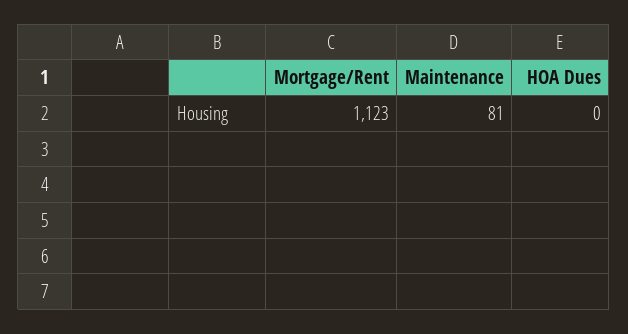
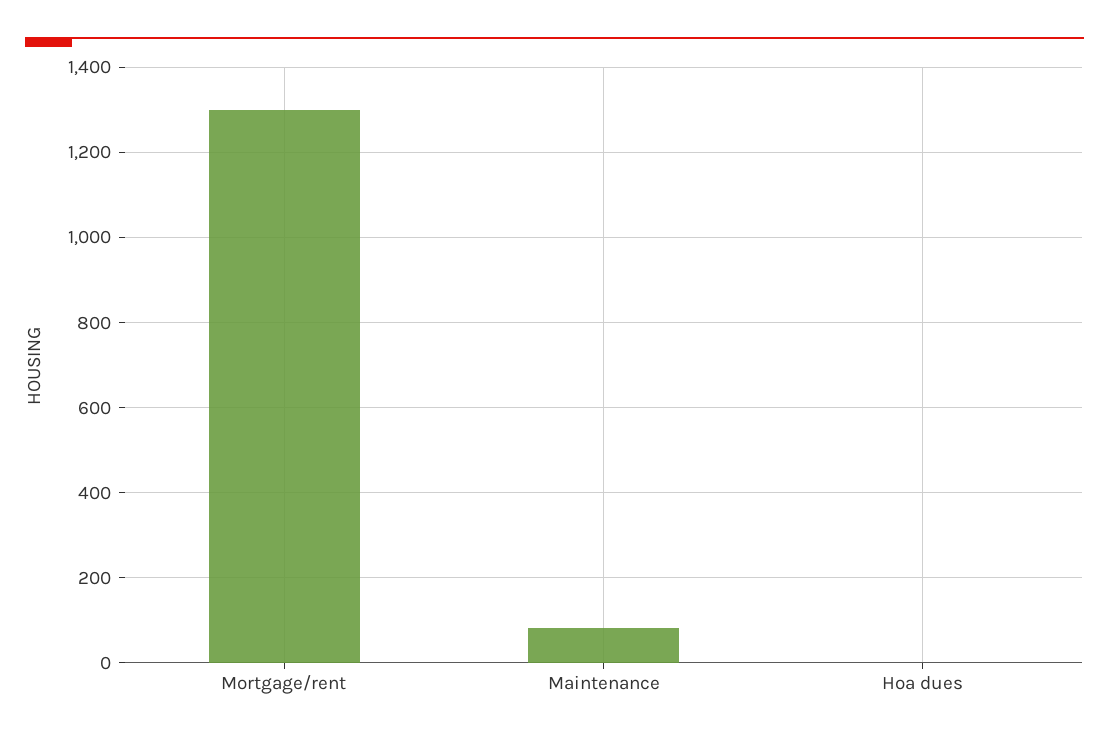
  {
-   "Mortgage/Rent": 1123,
+   "Mortgage/Rent": 1300,
    "Maintenance": 81,
    "HOA Dues": 0
  }

